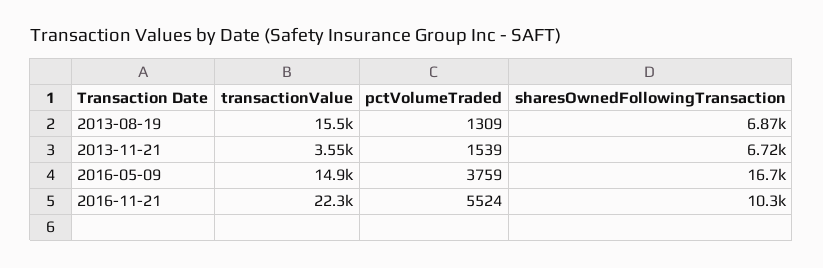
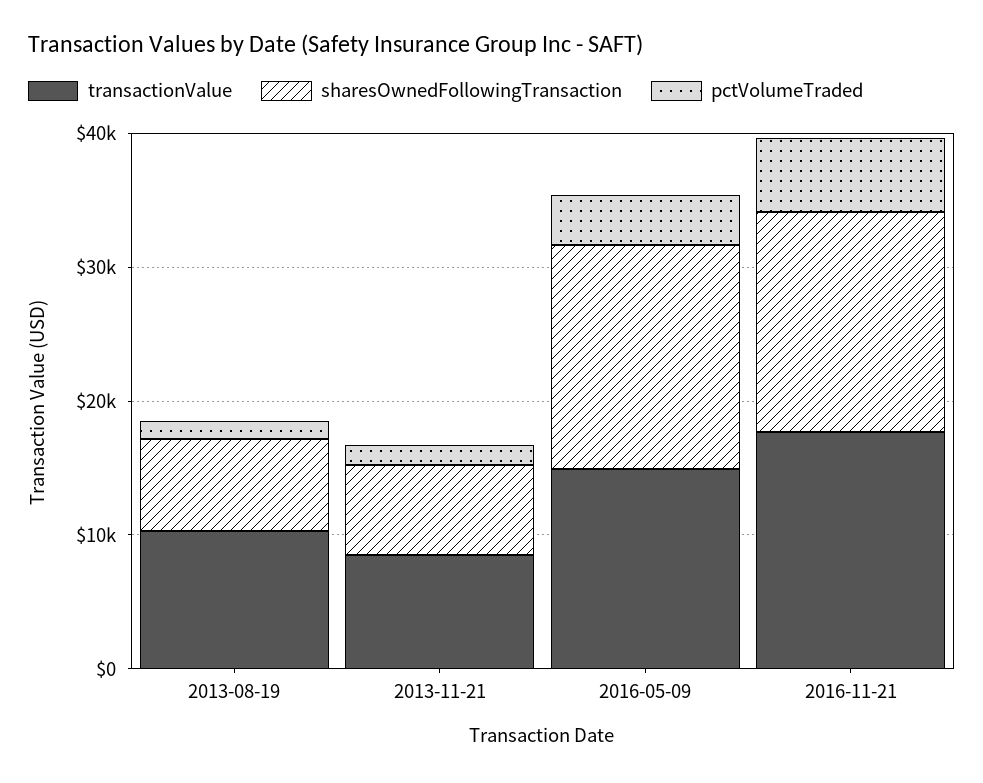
  {
    "transactionValue": {
-     "2013-08-19": 15500,
+     "2013-08-19": 10000,
-     "2013-11-21": 3550,
+     "2013-11-21": 8000,
      "2016-05-09": 14900,
-     "2016-11-21": 22300
+     "2016-11-21": 18000
    },
    "pctVolumeTraded": {
      "2013-08-19": 1309,
      "2013-11-21": 1539,
      "2016-05-09": 3759,
      "2016-11-21": 5524
    },
    "sharesOwnedFollowingTransaction": {
      "2013-08-19": 6870,
      "2013-11-21": 6720,
      "2016-05-09": 16700,
-     "2016-11-21": 10300
+     "2016-11-21": 16000
    }
  }

